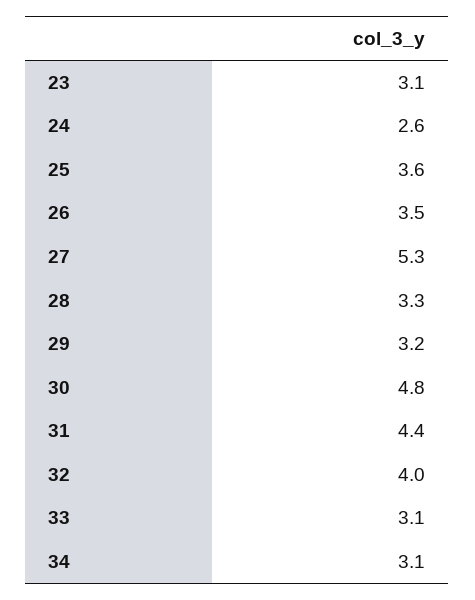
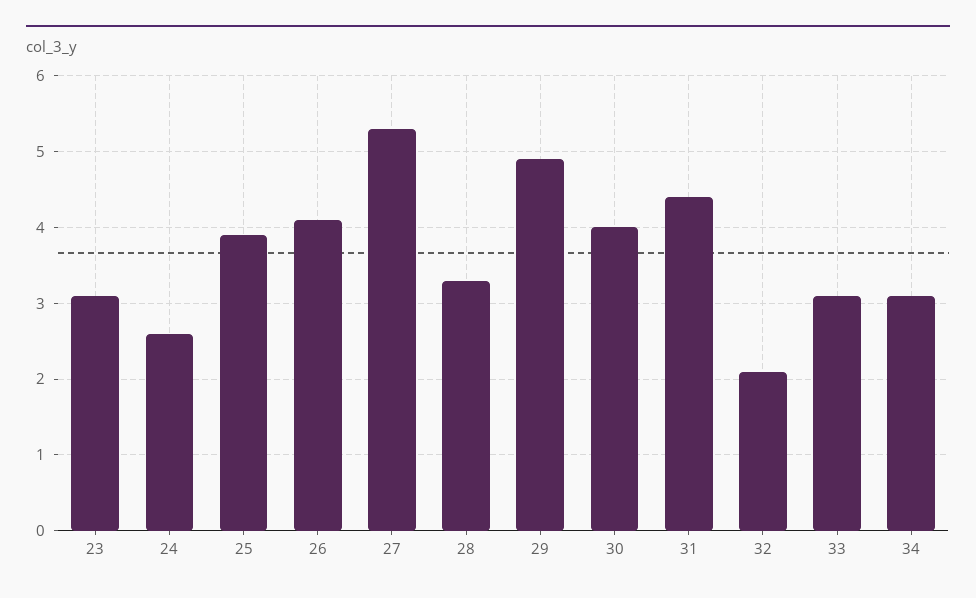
  {
    "23": 3.1,
    "24": 2.6,
-   "25": 3.6,
+   "25": 3.9,
-   "26": 3.5,
+   "26": 4.1,
    "27": 5.3,
    "28": 3.3,
-   "29": 3.2,
+   "29": 4.9,
-   "30": 4.8,
+   "30": 4,
    "31": 4.4,
-   "32": 4,
+   "32": 2.1,
    "33": 3.1,
    "34": 3.1
  }

